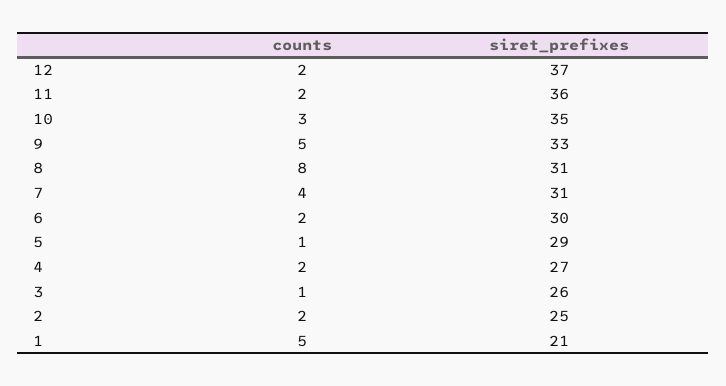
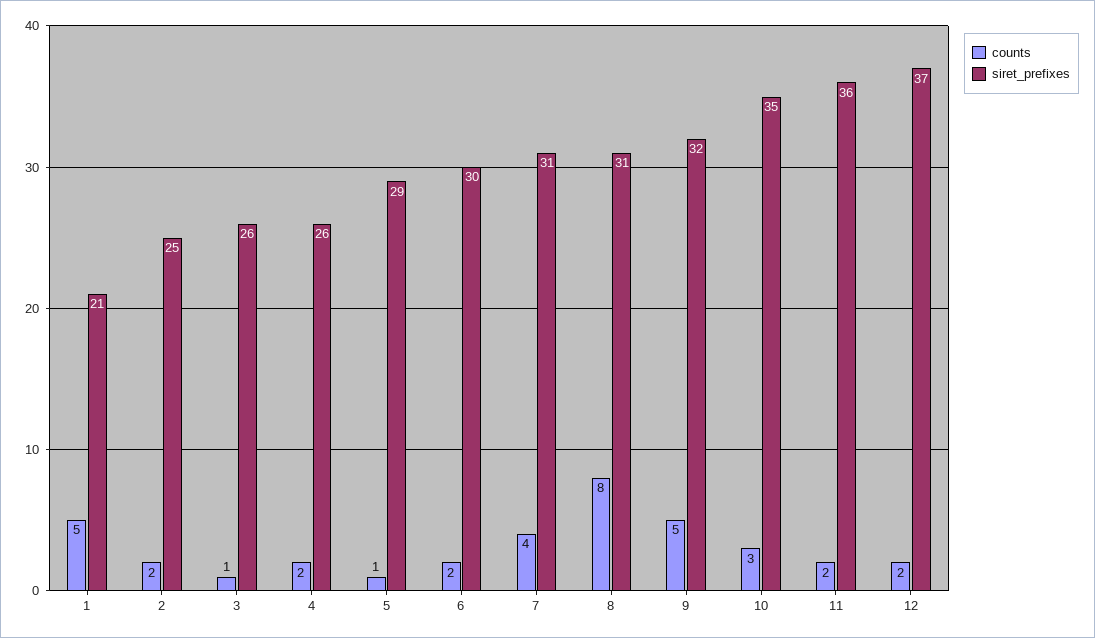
  {
    "counts": {
      "12": 2,
      "11": 2,
      "10": 3,
      "9": 5,
      "8": 8,
      "7": 4,
      "6": 2,
      "5": 1,
      "4": 2,
      "3": 1,
      "2": 2,
      "1": 5
    },
    "siret_prefixes": {
      "12": 37,
      "11": 36,
      "10": 35,
-     "9": 33,
+     "9": 32,
      "8": 31,
      "7": 31,
      "6": 30,
      "5": 29,
-     "4": 27,
+     "4": 26,
      "3": 26,
      "2": 25,
      "1": 21
    }
  }

